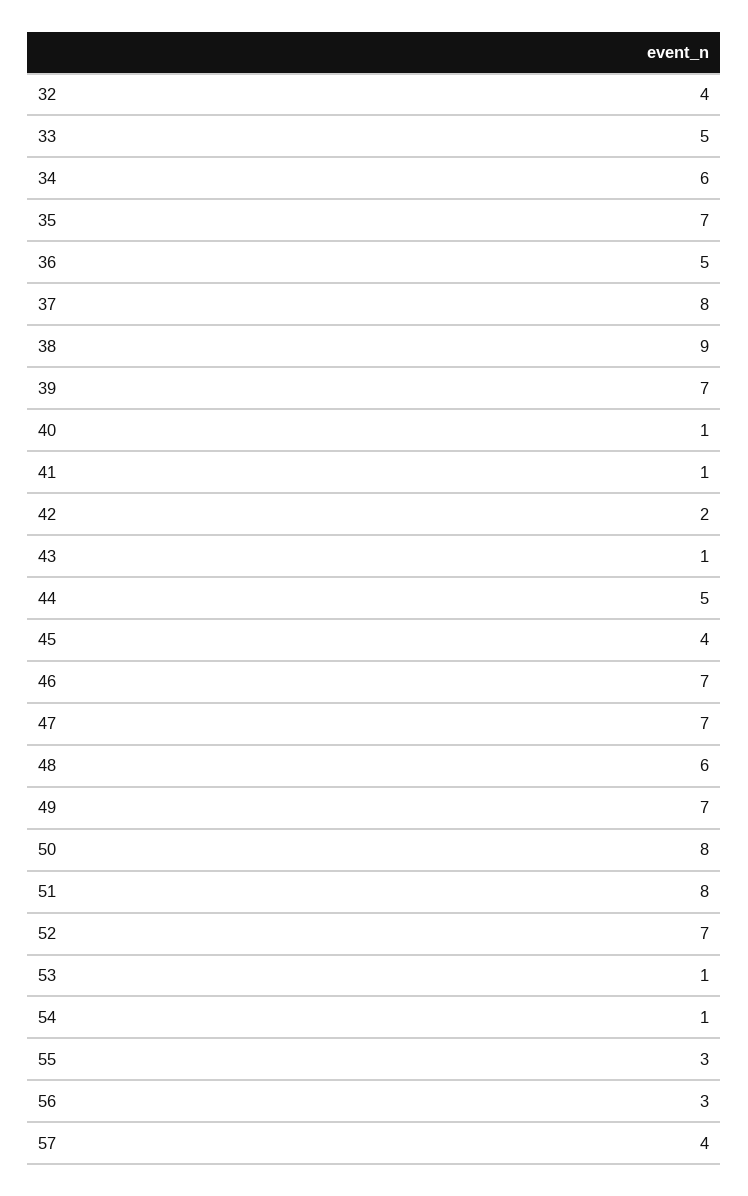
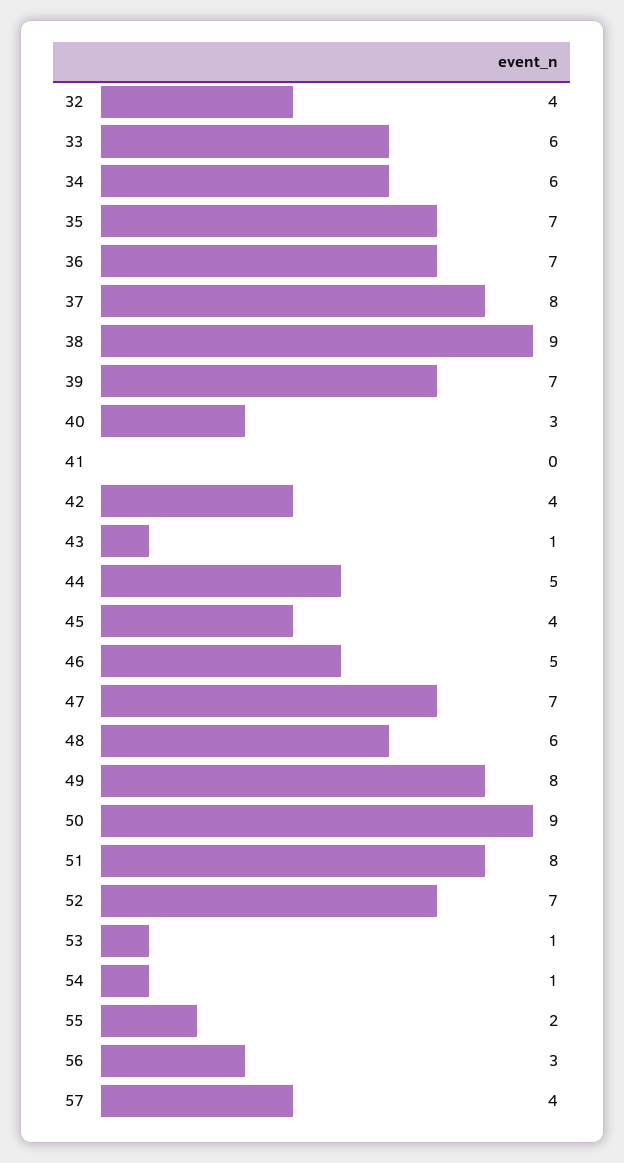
  {
    "32": 4,
-   "33": 5,
+   "33": 6,
    "34": 6,
    "35": 7,
-   "36": 5,
+   "36": 7,
    "37": 8,
    "38": 9,
    "39": 7,
-   "40": 1,
+   "40": 3,
-   "41": 1,
+   "41": 0,
-   "42": 2,
+   "42": 4,
    "43": 1,
    "44": 5,
    "45": 4,
-   "46": 7,
+   "46": 5,
    "47": 7,
    "48": 6,
-   "49": 7,
+   "49": 8,
-   "50": 8,
+   "50": 9,
    "51": 8,
    "52": 7,
    "53": 1,
    "54": 1,
-   "55": 3,
+   "55": 2,
    "56": 3,
    "57": 4
  }

